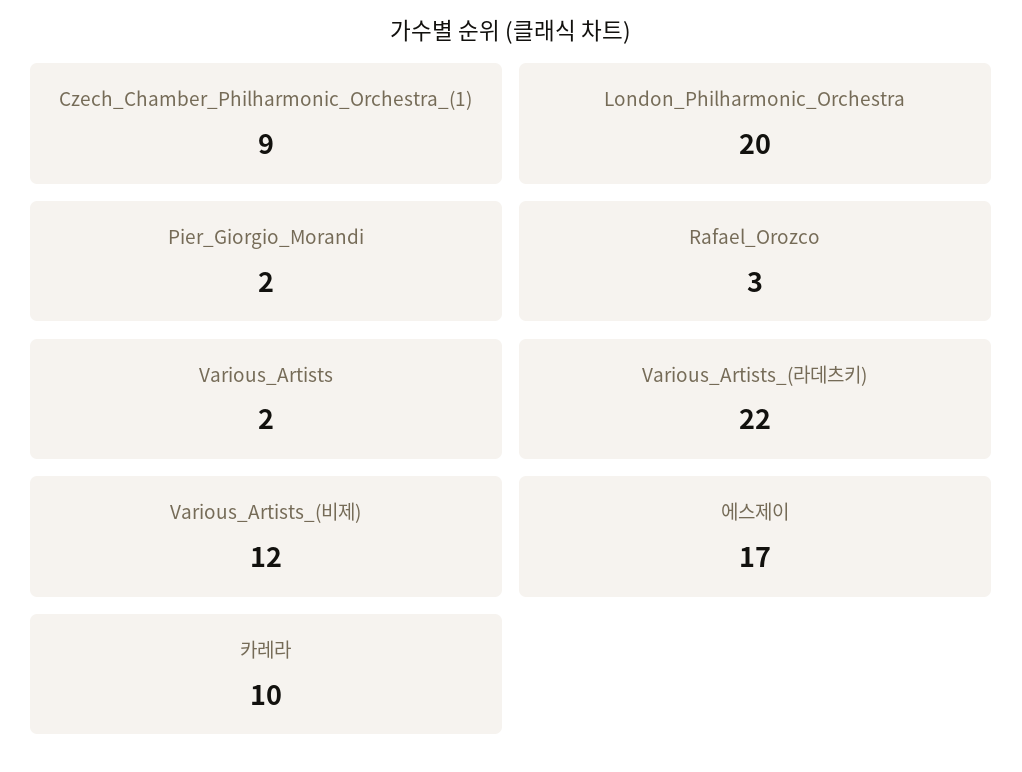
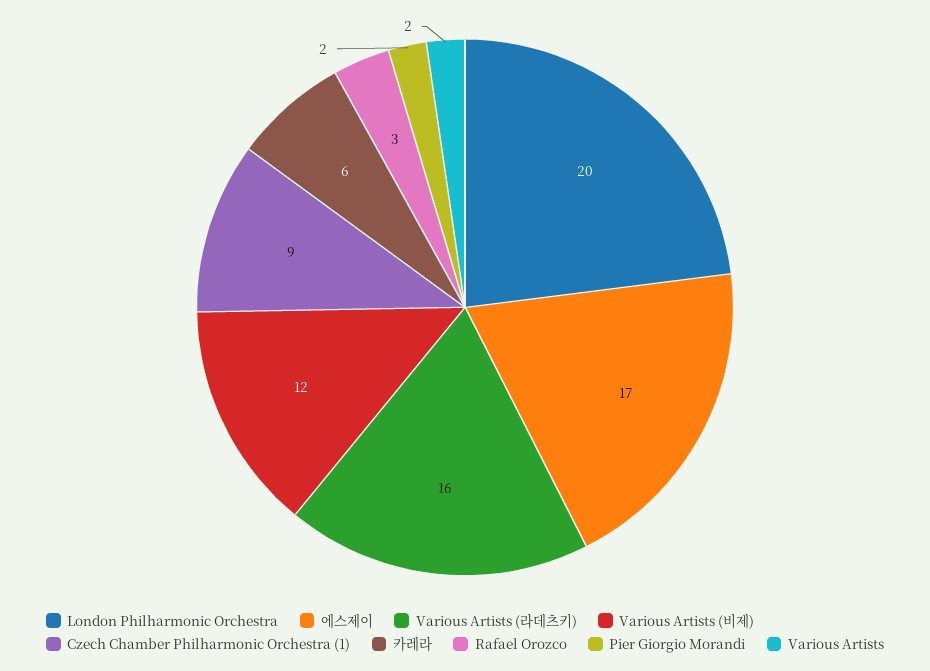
  {
    "Czech_Chamber_Philharmonic_Orchestra_(1)": 9,
    "London_Philharmonic_Orchestra": 20,
    "Pier_Giorgio_Morandi": 2,
    "Rafael_Orozco": 3,
    "Various_Artists": 2,
-   "Various_Artists_(라데츠키)": 22,
+   "Various_Artists_(라데츠키)": 16,
    "Various_Artists_(비제)": 12,
    "에스제이": 17,
-   "카레라": 10
+   "카레라": 6
  }

